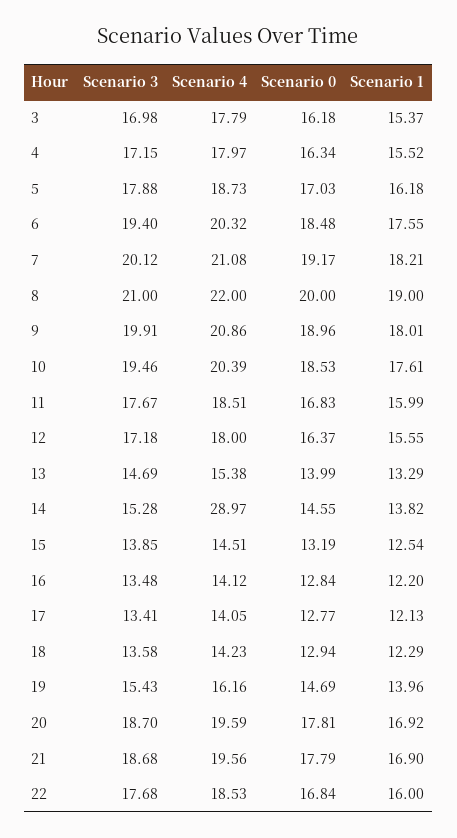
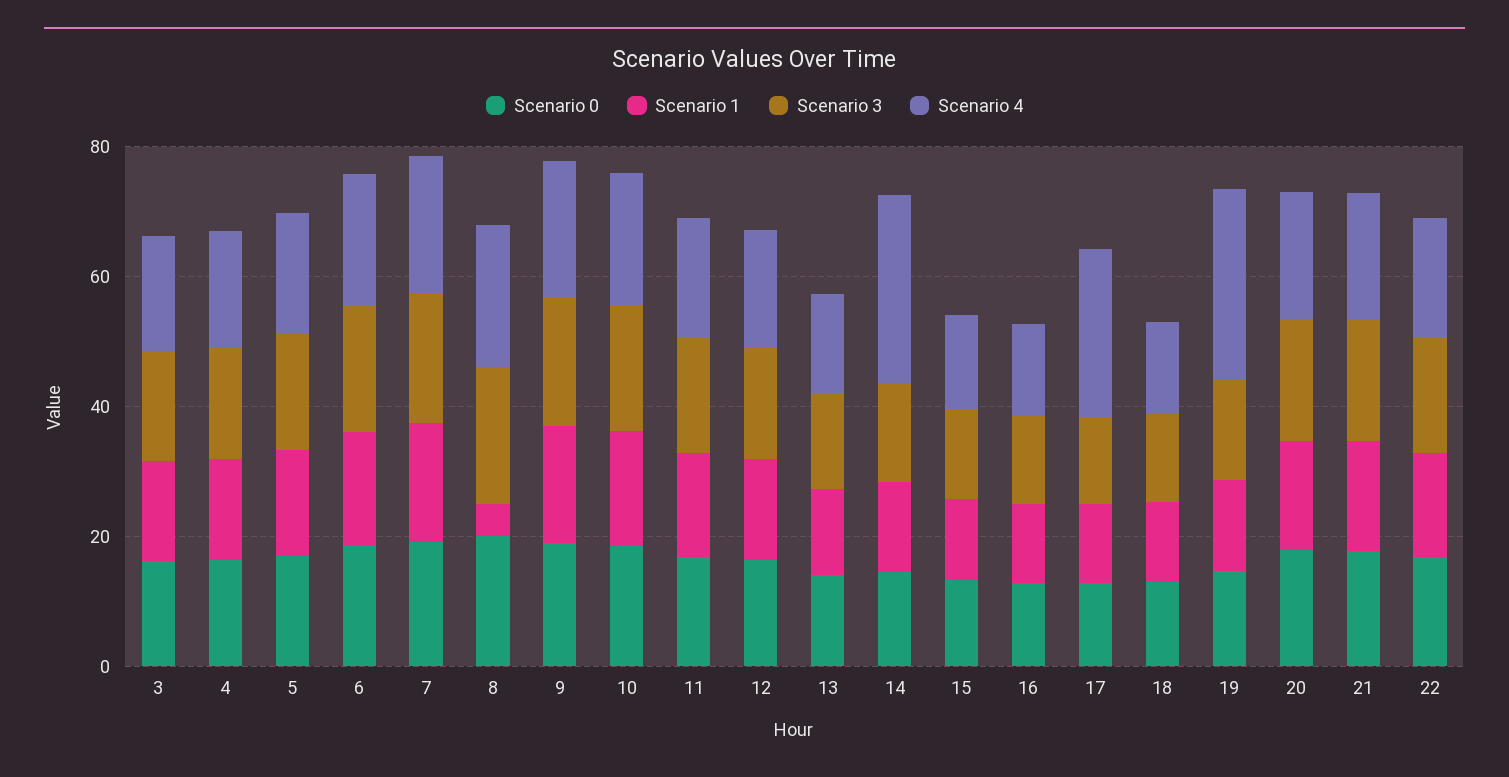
  {
    "Scenario 3": {
      "3": 16.98,
      "4": 17.15,
      "5": 17.88,
      "6": 19.4,
      "7": 20.12,
      "8": 21,
      "9": 19.91,
      "10": 19.46,
      "11": 17.67,
      "12": 17.18,
      "13": 14.69,
      "14": 15.28,
      "15": 13.85,
      "16": 13.48,
      "17": 13.41,
      "18": 13.58,
      "19": 15.43,
      "20": 18.7,
      "21": 18.68,
      "22": 17.68
    },
    "Scenario 4": {
      "3": 17.79,
      "4": 17.97,
      "5": 18.73,
      "6": 20.32,
      "7": 21.08,
      "8": 22,
      "9": 20.86,
      "10": 20.39,
      "11": 18.51,
      "12": 18,
      "13": 15.38,
      "14": 28.97,
      "15": 14.51,
      "16": 14.12,
-     "17": 14.05,
+     "17": 25,
      "18": 14.23,
-     "19": 16.16,
+     "19": 30,
      "20": 19.59,
      "21": 19.56,
      "22": 18.53
    },
    "Scenario 0": {
      "3": 16.18,
      "4": 16.34,
      "5": 17.03,
      "6": 18.48,
      "7": 19.17,
      "8": 20,
      "9": 18.96,
      "10": 18.53,
      "11": 16.83,
      "12": 16.37,
      "13": 13.99,
      "14": 14.55,
      "15": 13.19,
      "16": 12.84,
      "17": 12.77,
      "18": 12.94,
      "19": 14.69,
      "20": 17.81,
      "21": 17.79,
      "22": 16.84
    },
    "Scenario 1": {
      "3": 15.37,
      "4": 15.52,
      "5": 16.18,
      "6": 17.55,
      "7": 18.21,
-     "8": 19,
+     "8": 5,
      "9": 18.01,
      "10": 17.61,
      "11": 15.99,
      "12": 15.55,
      "13": 13.29,
      "14": 13.82,
      "15": 12.54,
      "16": 12.2,
      "17": 12.13,
      "18": 12.29,
      "19": 13.96,
      "20": 16.92,
      "21": 16.9,
      "22": 16
    }
  }

